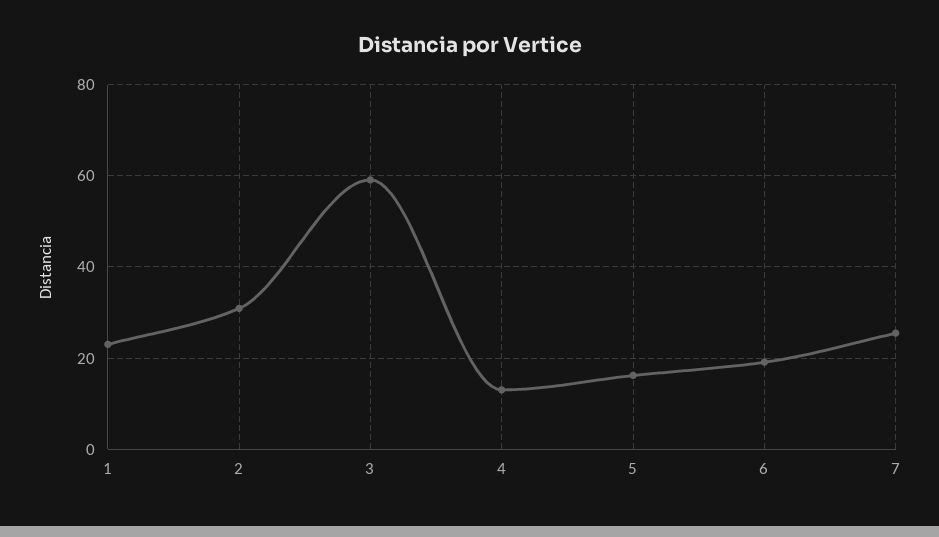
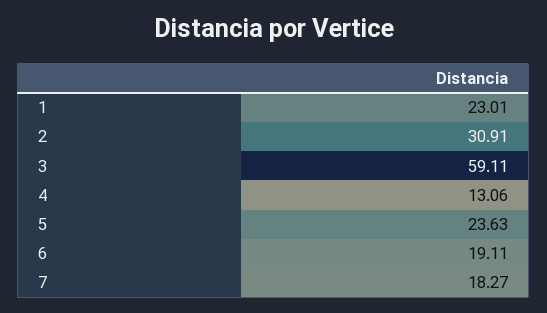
  {
    "1": 23.01,
    "2": 30.91,
    "3": 59.11,
    "4": 13.06,
-   "5": 16,
+   "5": 23.63,
    "6": 19.11,
-   "7": 26
+   "7": 18.27
  }

